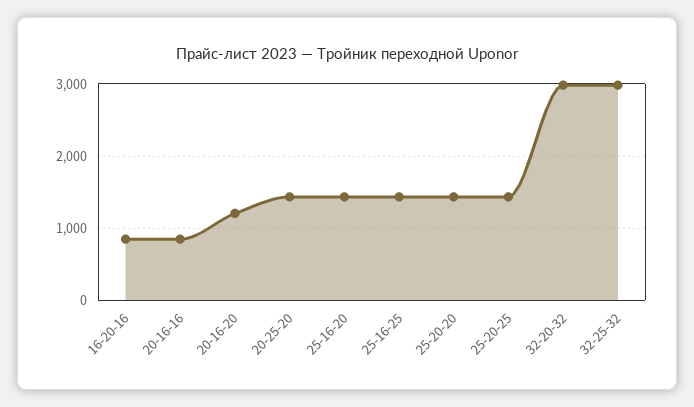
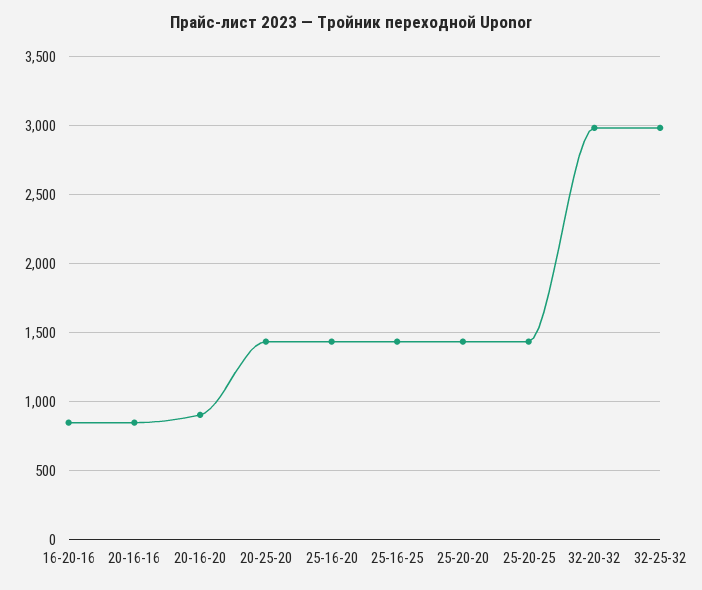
  {
    "16-20-16": 850,
    "20-16-16": 850,
-   "20-16-20": 1200,
+   "20-16-20": 900,
    "20-25-20": 1450,
    "25-16-20": 1450,
    "25-16-25": 1450,
    "25-20-20": 1450,
    "25-20-25": 1450,
    "32-20-32": 3000,
    "32-25-32": 3000
  }

